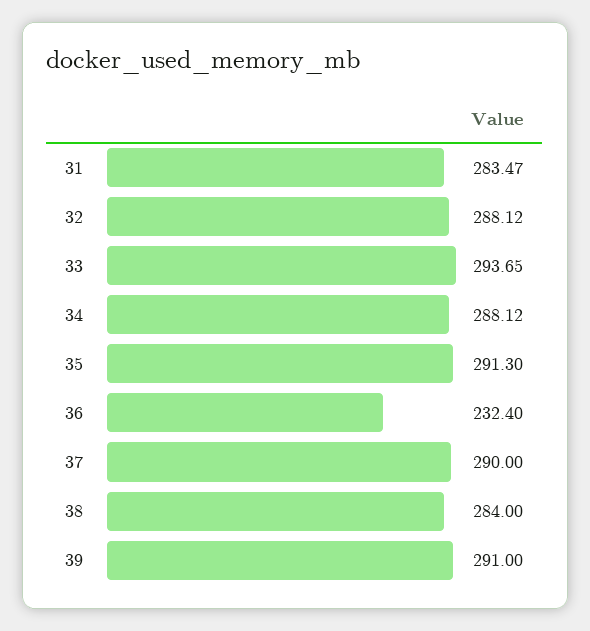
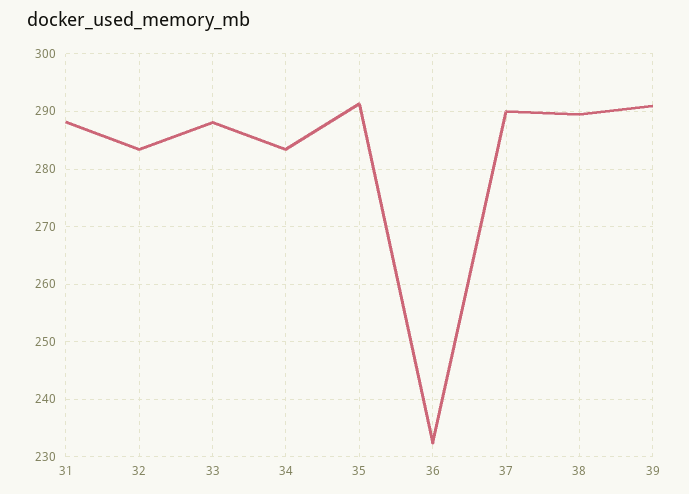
  {
-   "31": 283.47,
+   "31": 288,
-   "32": 288.12,
+   "32": 284,
-   "33": 293.65,
+   "33": 288,
-   "34": 288.12,
+   "34": 284,
    "35": 291.3,
    "36": 232.4,
    "37": 290,
-   "38": 284,
+   "38": 290,
    "39": 291
  }

